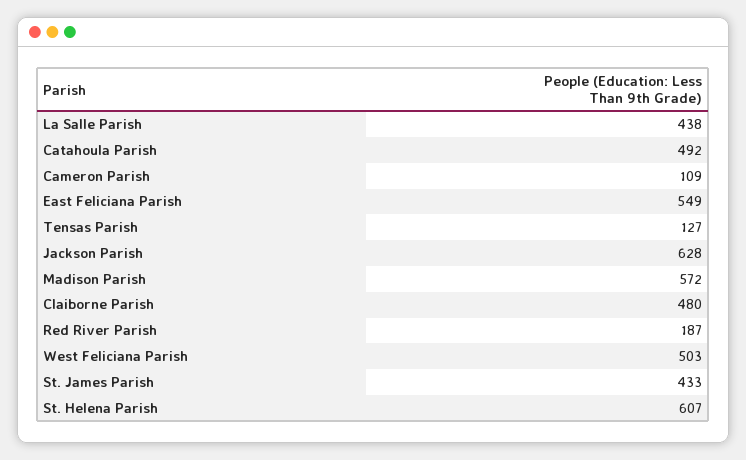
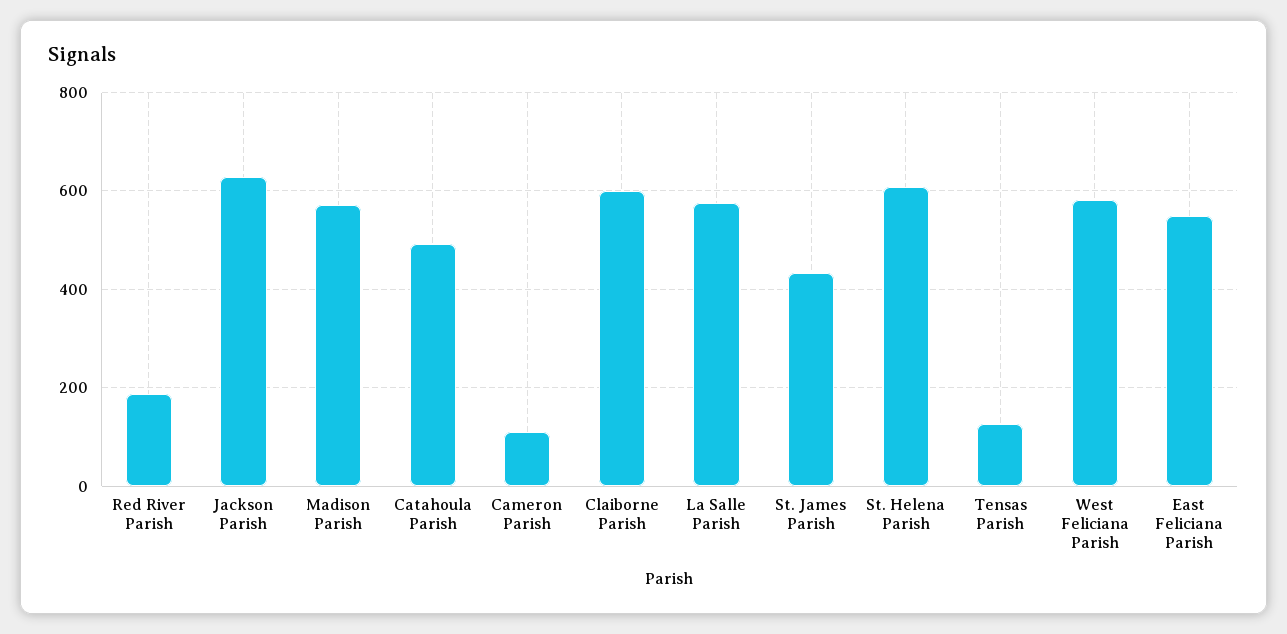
  {
-   "La Salle Parish": 438,
+   "La Salle Parish": 580,
    "Catahoula Parish": 492,
    "Cameron Parish": 109,
    "East Feliciana Parish": 549,
    "Tensas Parish": 127,
    "Jackson Parish": 628,
    "Madison Parish": 572,
-   "Claiborne Parish": 480,
+   "Claiborne Parish": 600,
    "Red River Parish": 187,
-   "West Feliciana Parish": 503,
+   "West Feliciana Parish": 580,
    "St. James Parish": 433,
    "St. Helena Parish": 607
  }

